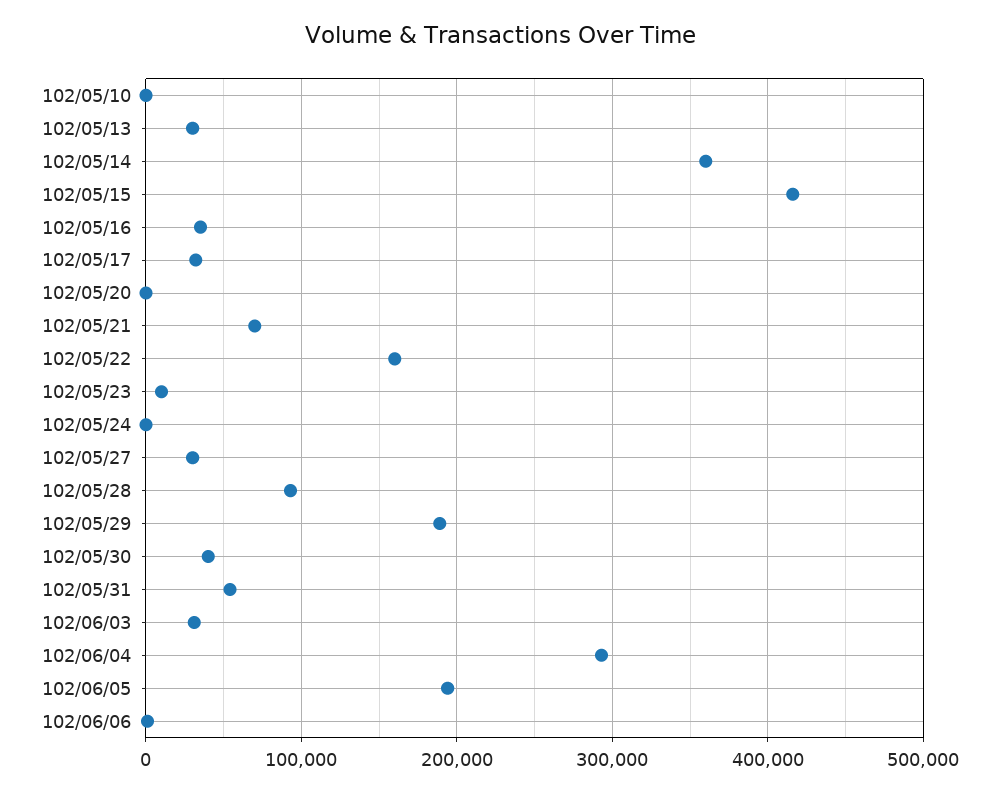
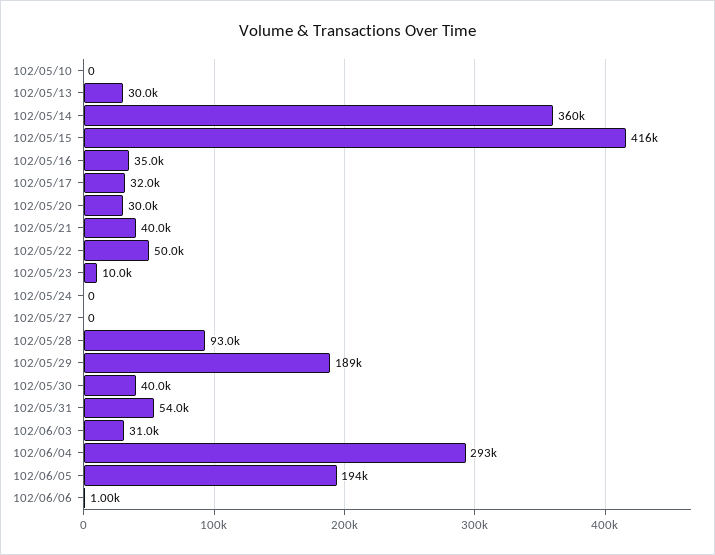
  {
    "102/05/10": 0,
    "102/05/13": 30000,
    "102/05/14": 360000,
    "102/05/15": 416000,
    "102/05/16": 35000,
    "102/05/17": 32000,
-   "102/05/20": 0,
+   "102/05/20": 30000,
-   "102/05/21": 70000,
+   "102/05/21": 40000,
-   "102/05/22": 160000,
+   "102/05/22": 50000,
    "102/05/23": 10000,
    "102/05/24": 0,
-   "102/05/27": 30000,
+   "102/05/27": 0,
    "102/05/28": 93000,
    "102/05/29": 189000,
    "102/05/30": 40000,
    "102/05/31": 54000,
    "102/06/03": 31000,
    "102/06/04": 293000,
    "102/06/05": 194000,
    "102/06/06": 1000
  }

